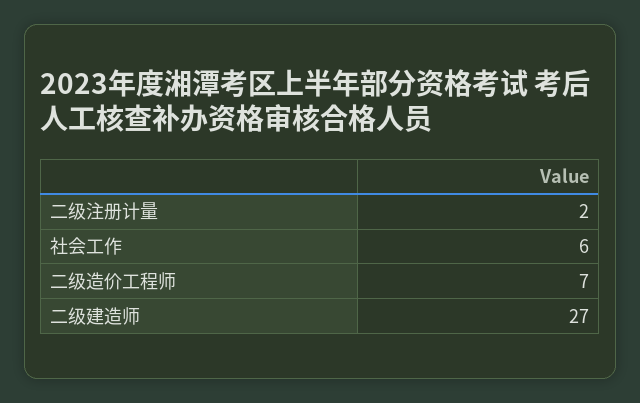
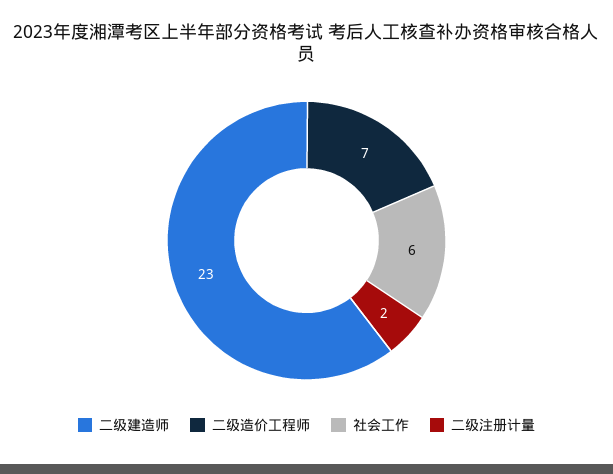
  {
    "二级注册计量": 2,
    "社会工作": 6,
    "二级造价工程师": 7,
-   "二级建造师": 27
+   "二级建造师": 23
  }

